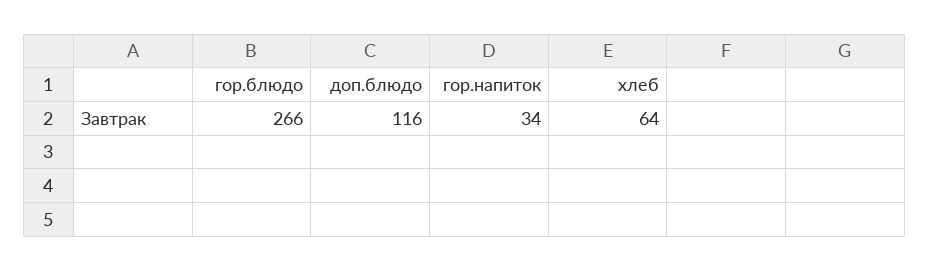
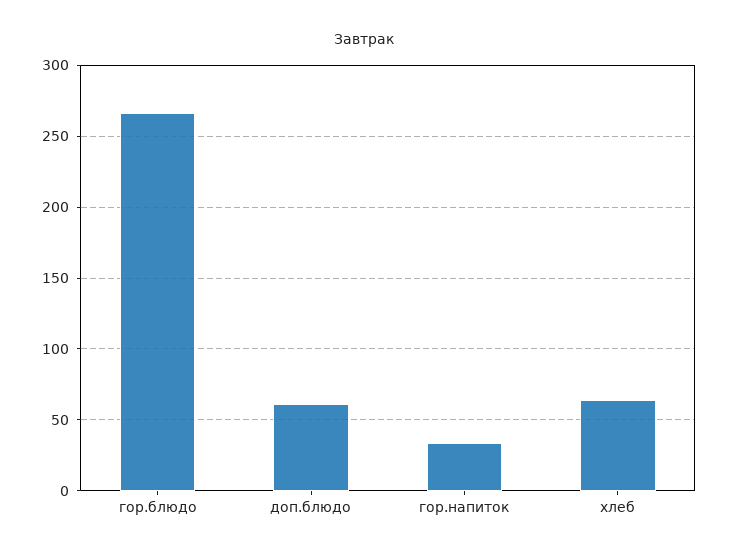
  {
    "гор.блюдо": 266,
-   "доп.блюдо": 116,
+   "доп.блюдо": 60,
    "гор.напиток": 34,
    "хлеб": 64
  }

